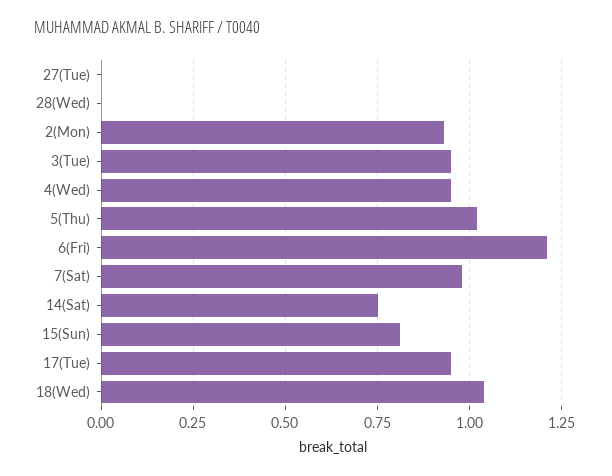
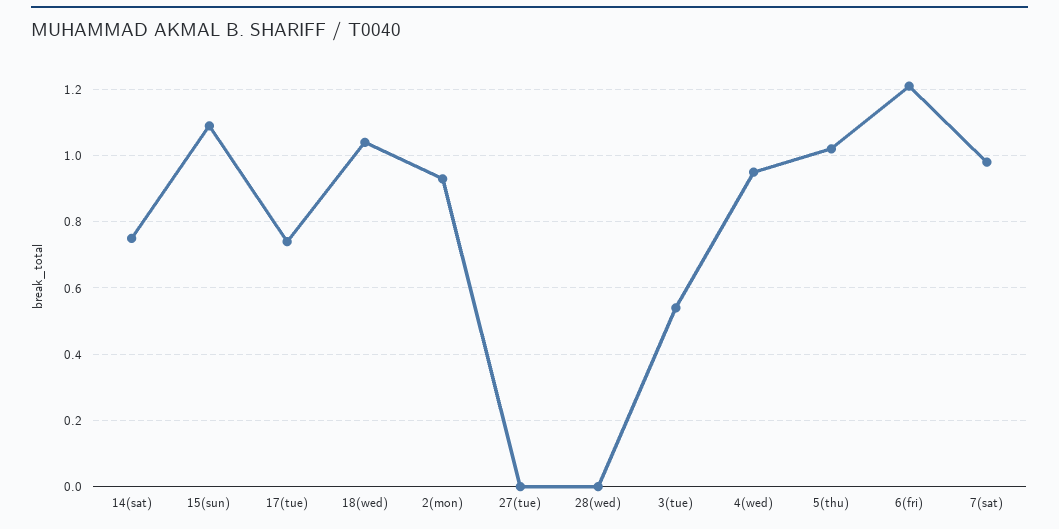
  {
    "27(Tue)": 0,
    "28(Wed)": 0,
    "2(Mon)": 0.95,
-   "3(Tue)": 0.95,
+   "3(Tue)": 0.55,
    "4(Wed)": 0.95,
    "5(Thu)": 1,
    "6(Fri)": 1.2,
    "7(Sat)": 1,
    "14(Sat)": 0.75,
-   "15(Sun)": 0.8,
+   "15(Sun)": 1.1,
-   "17(Tue)": 0.95,
+   "17(Tue)": 0.75,
    "18(Wed)": 1.05
  }

